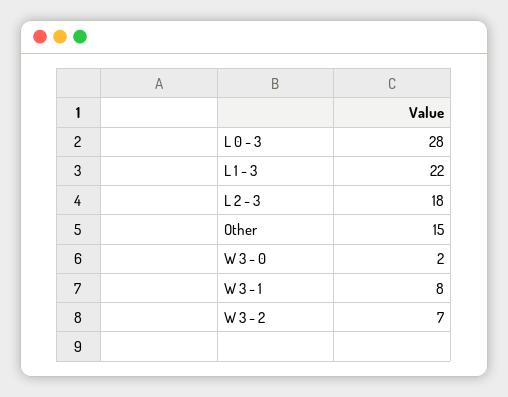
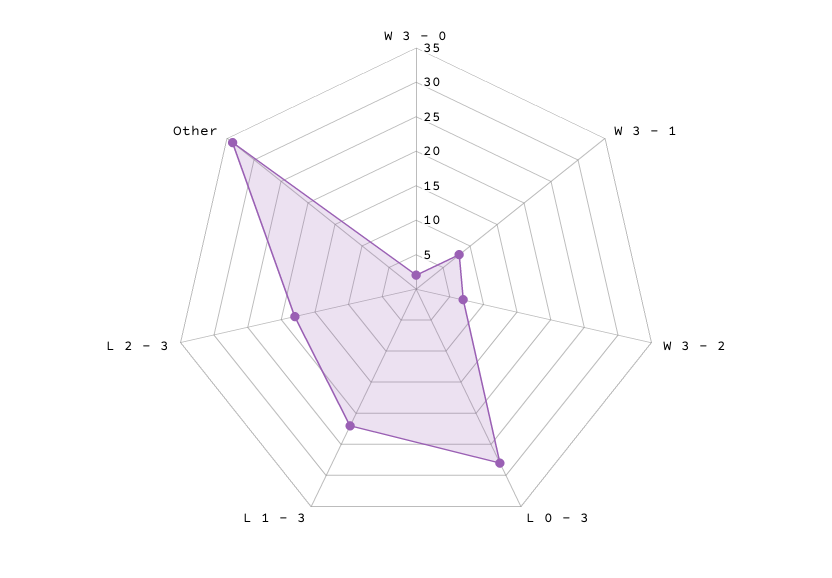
  {
    "L 0 - 3": 28,
    "L 1 - 3": 22,
    "L 2 - 3": 18,
-   "Other": 15,
+   "Other": 35,
    "W 3 - 0": 2,
    "W 3 - 1": 8,
    "W 3 - 2": 7
  }

